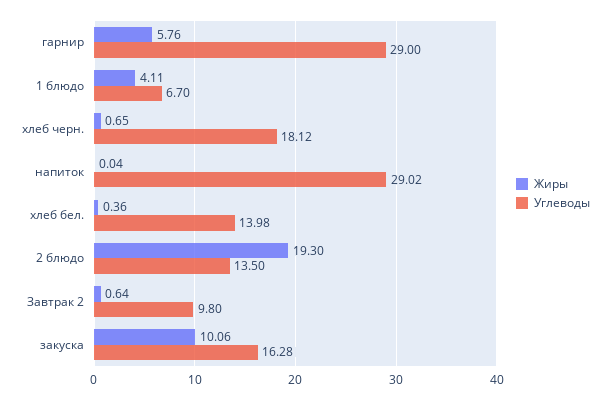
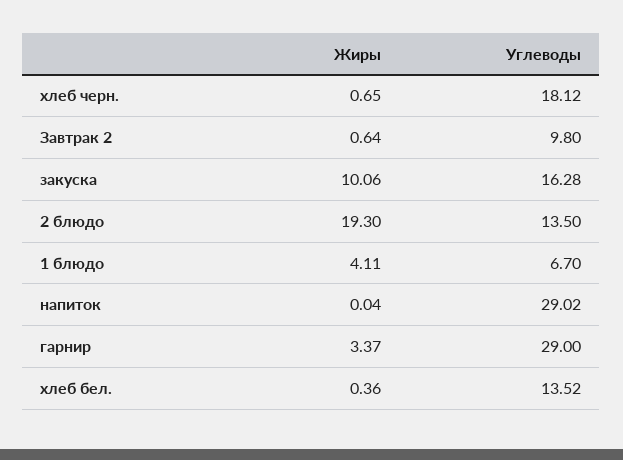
  {
    "Жиры": {
-     "гарнир": 5.76,
+     "гарнир": 3.37,
      "1 блюдо": 4.11,
      "хлеб черн.": 0.65,
      "напиток": 0.04,
      "хлеб бел.": 0.36,
      "2 блюдо": 19.3,
      "Завтрак 2": 0.64,
      "закуска": 10.06
    },
    "Углеводы": {
      "гарнир": 29,
      "1 блюдо": 6.7,
      "хлеб черн.": 18.12,
      "напиток": 29.02,
-     "хлеб бел.": 13.98,
+     "хлеб бел.": 13.52,
      "2 блюдо": 13.5,
      "Завтрак 2": 9.8,
      "закуска": 16.28
    }
  }

